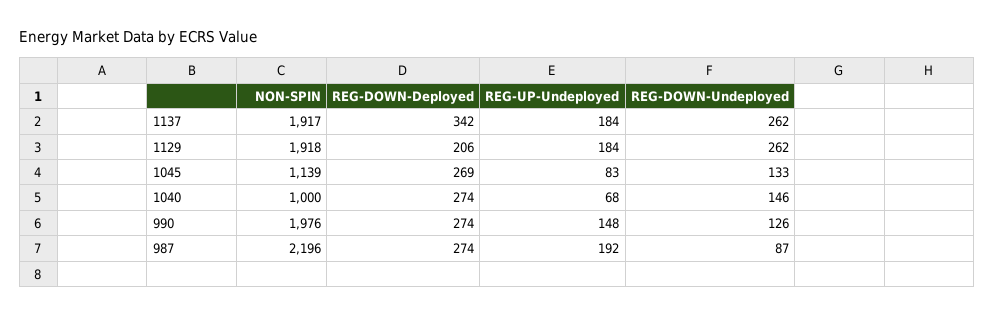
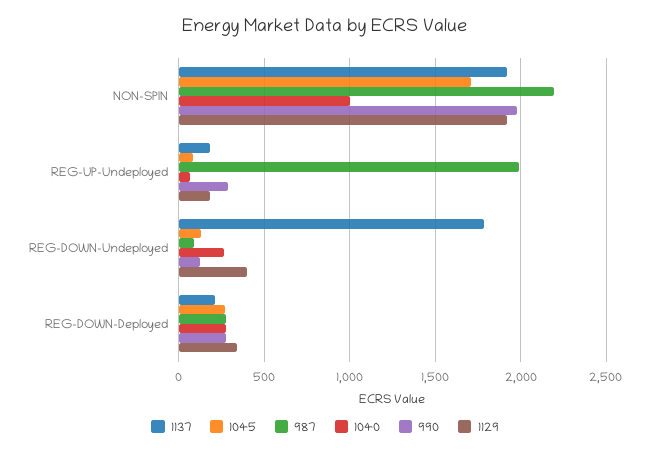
  {
    "1137": {
      "NON-SPIN": 1917,
-     "REG-DOWN-Deployed": 342,
+     "REG-DOWN-Deployed": 200,
      "REG-UP-Undeployed": 184,
-     "REG-DOWN-Undeployed": 262
+     "REG-DOWN-Undeployed": 1800
    },
    "1129": {
      "NON-SPIN": 1918,
-     "REG-DOWN-Deployed": 206,
+     "REG-DOWN-Deployed": 350,
      "REG-UP-Undeployed": 184,
-     "REG-DOWN-Undeployed": 262
+     "REG-DOWN-Undeployed": 400
    },
    "1045": {
-     "NON-SPIN": 1139,
+     "NON-SPIN": 1700,
      "REG-DOWN-Deployed": 269,
      "REG-UP-Undeployed": 83,
      "REG-DOWN-Undeployed": 133
    },
    "1040": {
      "NON-SPIN": 1000,
      "REG-DOWN-Deployed": 274,
      "REG-UP-Undeployed": 68,
-     "REG-DOWN-Undeployed": 146
+     "REG-DOWN-Undeployed": 250
    },
    "990": {
      "NON-SPIN": 1976,
      "REG-DOWN-Deployed": 274,
-     "REG-UP-Undeployed": 148,
+     "REG-UP-Undeployed": 300,
      "REG-DOWN-Undeployed": 126
    },
    "987": {
      "NON-SPIN": 2196,
      "REG-DOWN-Deployed": 274,
-     "REG-UP-Undeployed": 192,
+     "REG-UP-Undeployed": 2000,
      "REG-DOWN-Undeployed": 87
    }
  }

